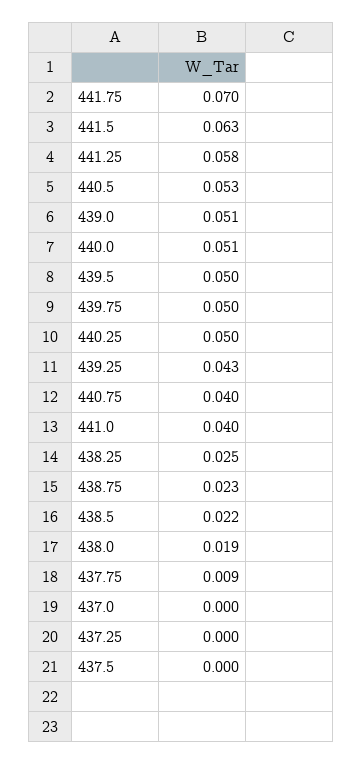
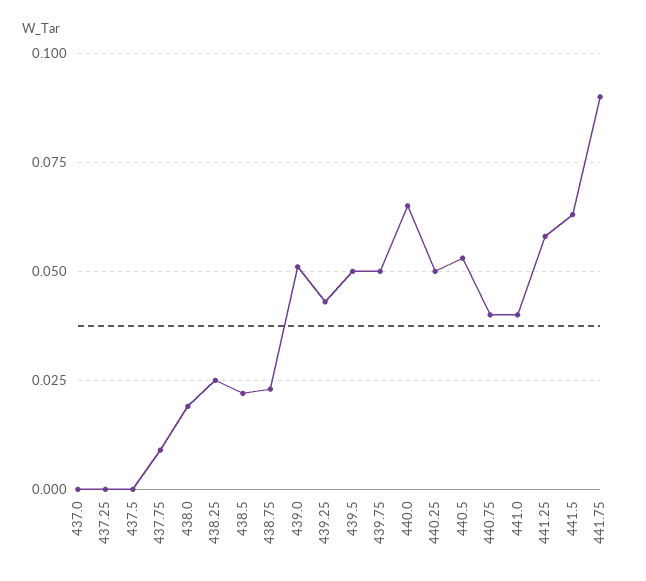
  {
-   "441.75": 0.07,
+   "441.75": 0.09,
    "441.5": 0.063,
    "441.25": 0.058,
    "440.5": 0.053,
    "439.0": 0.051,
-   "440.0": 0.051,
+   "440.0": 0.065,
    "439.5": 0.05,
    "439.75": 0.05,
    "440.25": 0.05,
    "439.25": 0.043,
    "440.75": 0.04,
    "441.0": 0.04,
    "438.25": 0.025,
    "438.75": 0.023,
    "438.5": 0.022,
    "438.0": 0.019,
    "437.75": 0.009,
    "437.0": 0,
    "437.25": 0,
    "437.5": 0
  }

